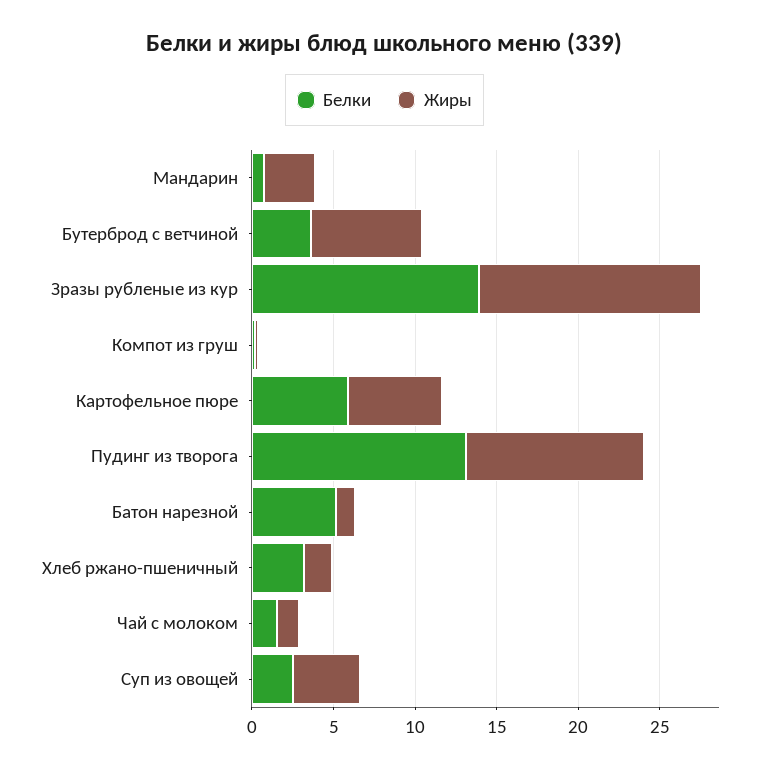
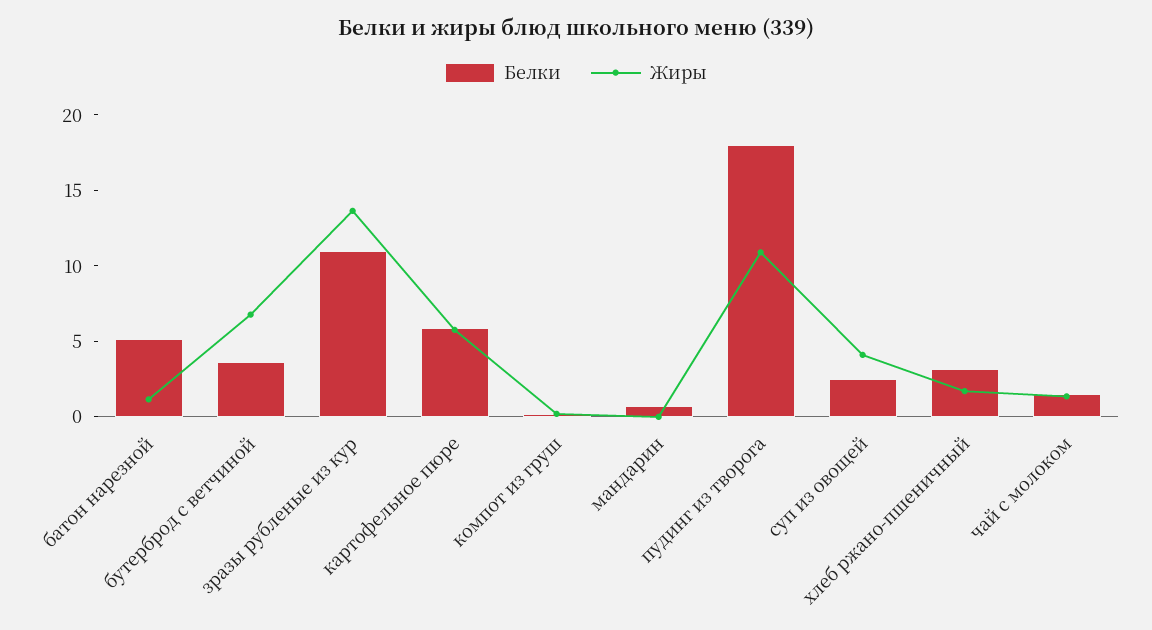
  {
    "Белки": {
      "Мандарин": 1,
      "Бутерброд с ветчиной": 4,
-     "Зразы рубленые из кур": 14,
+     "Зразы рубленые из кур": 11,
      "Компот из груш": 0,
      "Картофельное пюре": 6,
-     "Пудинг из творога": 13,
+     "Пудинг из творога": 18,
      "Батон нарезной": 5,
      "Хлеб ржано-пшеничный": 3,
      "Чай с молоком": 2,
      "Суп из овощей": 3
    },
    "Жиры": {
-     "Мандарин": 3,
+     "Мандарин": 0,
      "Бутерброд с ветчиной": 7,
      "Зразы рубленые из кур": 14,
      "Компот из груш": 0,
      "Картофельное пюре": 6,
      "Пудинг из творога": 11,
      "Батон нарезной": 1,
      "Хлеб ржано-пшеничный": 2,
      "Чай с молоком": 1,
      "Суп из овощей": 4
    }
  }

